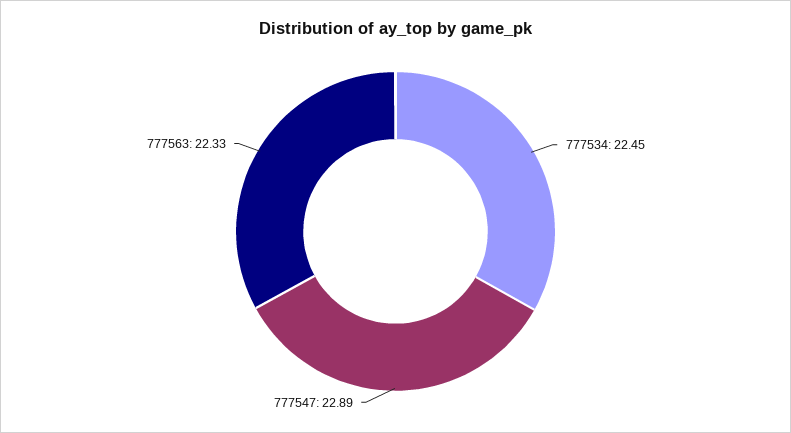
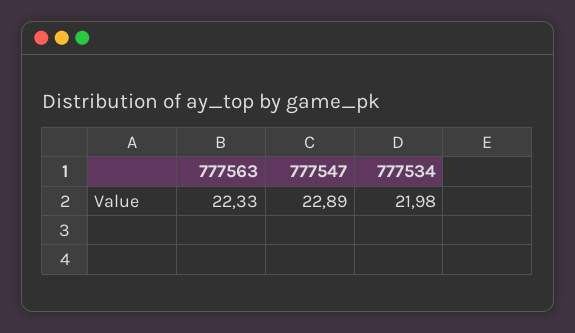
  {
-   "777534": 22.45,
+   "777534": 21.98,
    "777547": 22.89,
    "777563": 22.33
  }

